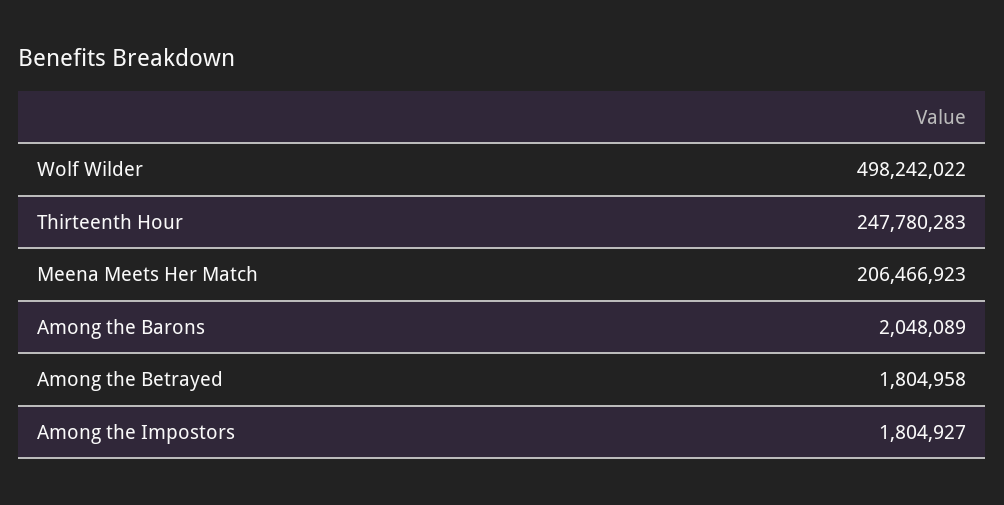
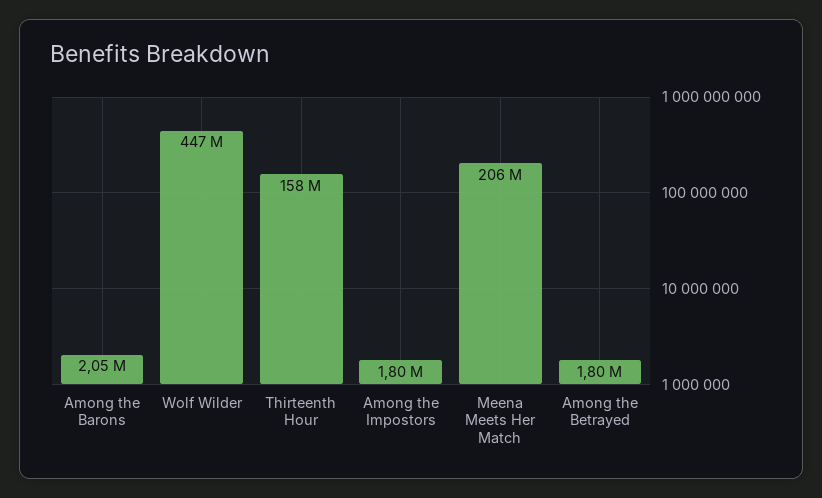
  {
-   "Wolf Wilder": 498242022,
+   "Wolf Wilder": 447000000,
-   "Thirteenth Hour": 247780283,
+   "Thirteenth Hour": 158000000,
    "Meena Meets Her Match": 206466923,
    "Among the Barons": 2048089,
    "Among the Betrayed": 1804958,
    "Among the Impostors": 1804927
  }

